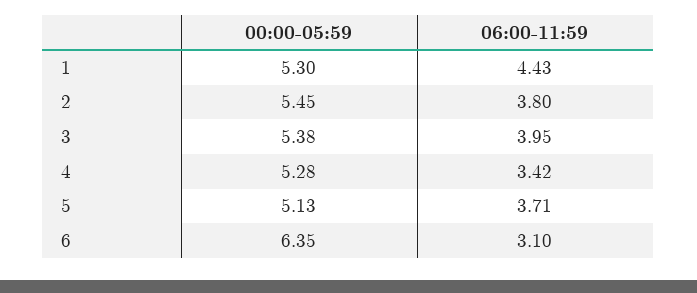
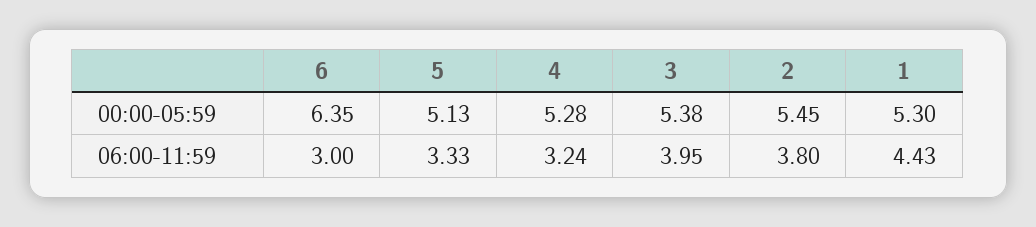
  {
    "00:00-05:59": {
      "1": 5.3,
      "2": 5.45,
      "3": 5.38,
      "4": 5.28,
      "5": 5.13,
      "6": 6.35
    },
    "06:00-11:59": {
      "1": 4.43,
      "2": 3.8,
      "3": 3.95,
-     "4": 3.42,
+     "4": 3.24,
-     "5": 3.71,
+     "5": 3.33,
-     "6": 3.1
+     "6": 3
    }
  }

